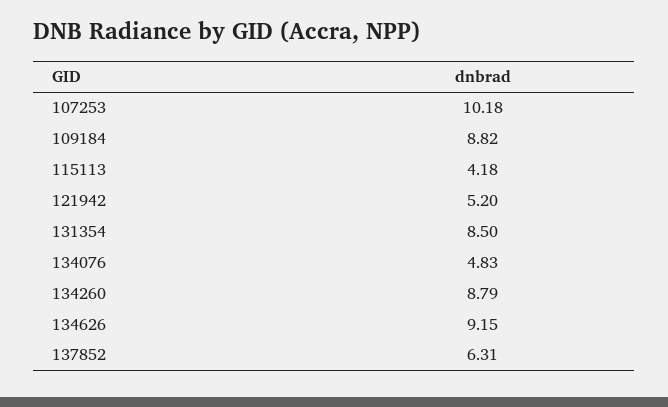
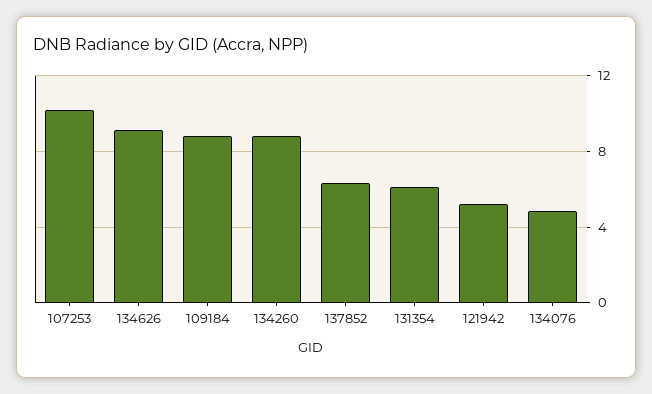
  {
    "107253": 10.18,
    "109184": 8.82,
-   "115113": 4.18,
    "121942": 5.2,
-   "131354": 8.5,
+   "131354": 6,
    "134076": 4.83,
    "134260": 8.79,
    "134626": 9.15,
    "137852": 6.31
  }

